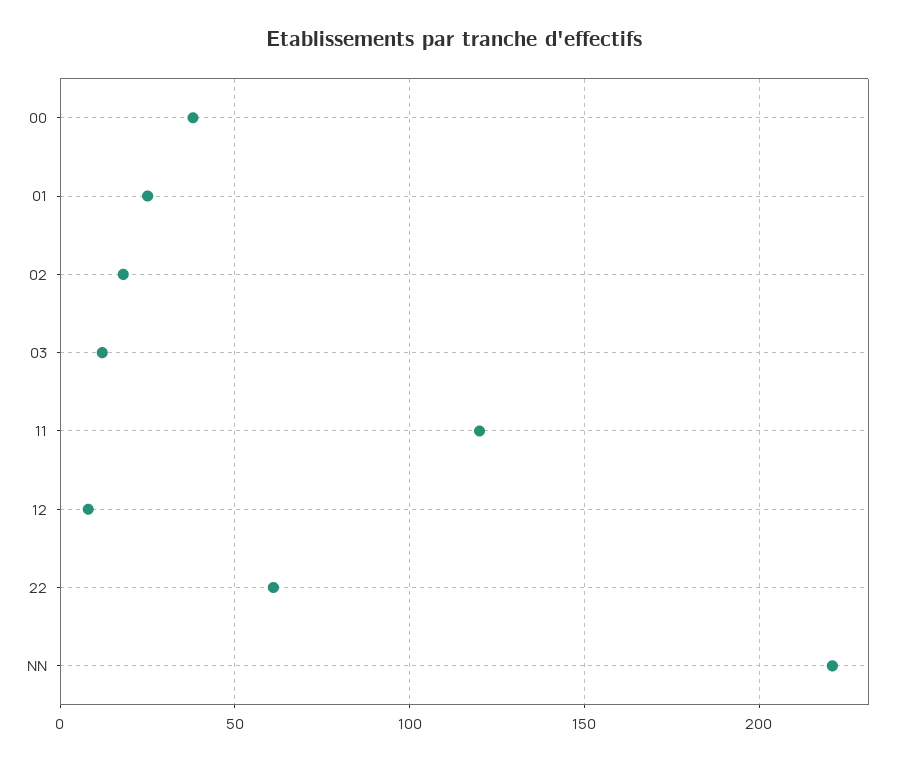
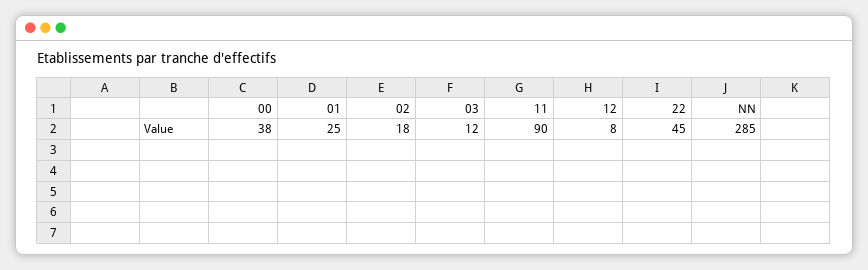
  {
    "00": 38,
    "01": 25,
    "02": 18,
    "03": 12,
-   "11": 120,
+   "11": 90,
    "12": 8,
-   "22": 60,
+   "22": 45,
-   "NN": 220
+   "NN": 285
  }

